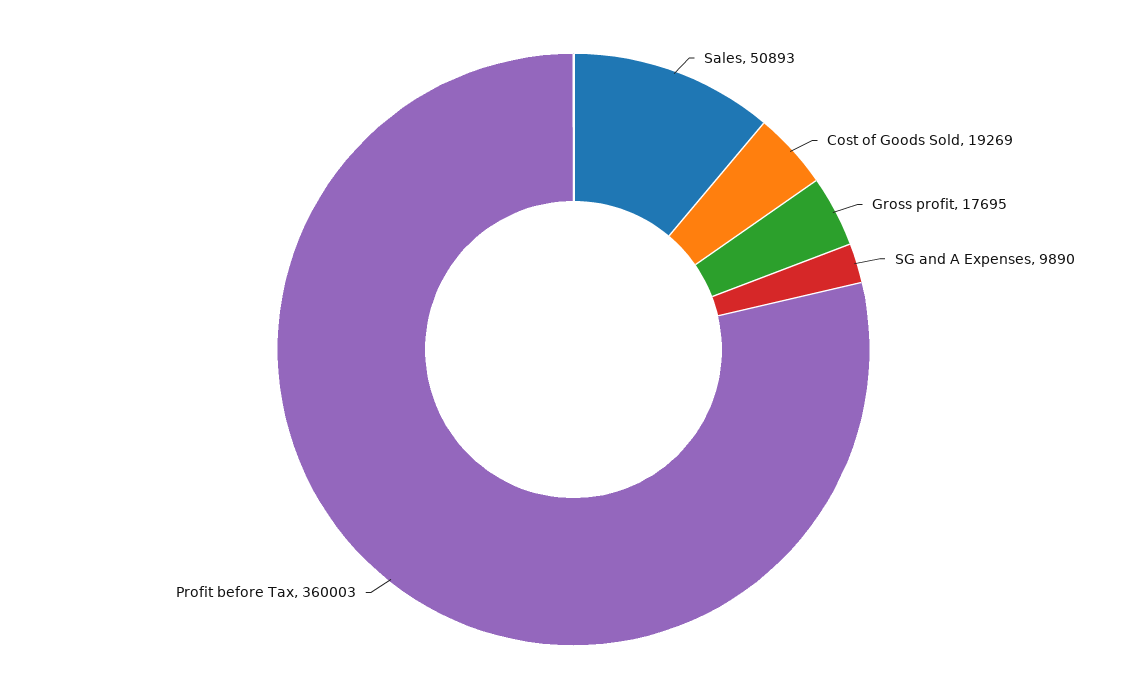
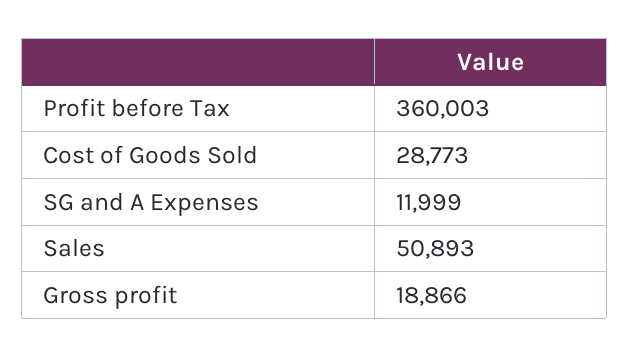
  {
    "Sales": 50893,
-   "Cost of Goods Sold": 19269,
+   "Cost of Goods Sold": 28773,
-   "Gross profit": 17695,
+   "Gross profit": 18866,
-   "SG and A Expenses": 9890,
+   "SG and A Expenses": 11999,
    "Profit before Tax": 360003
  }

